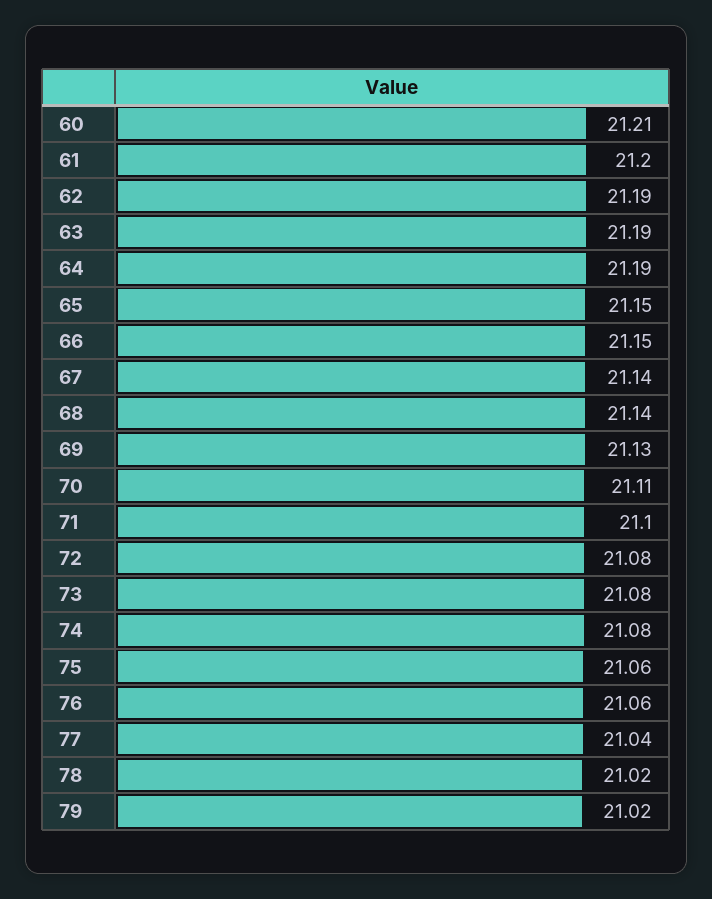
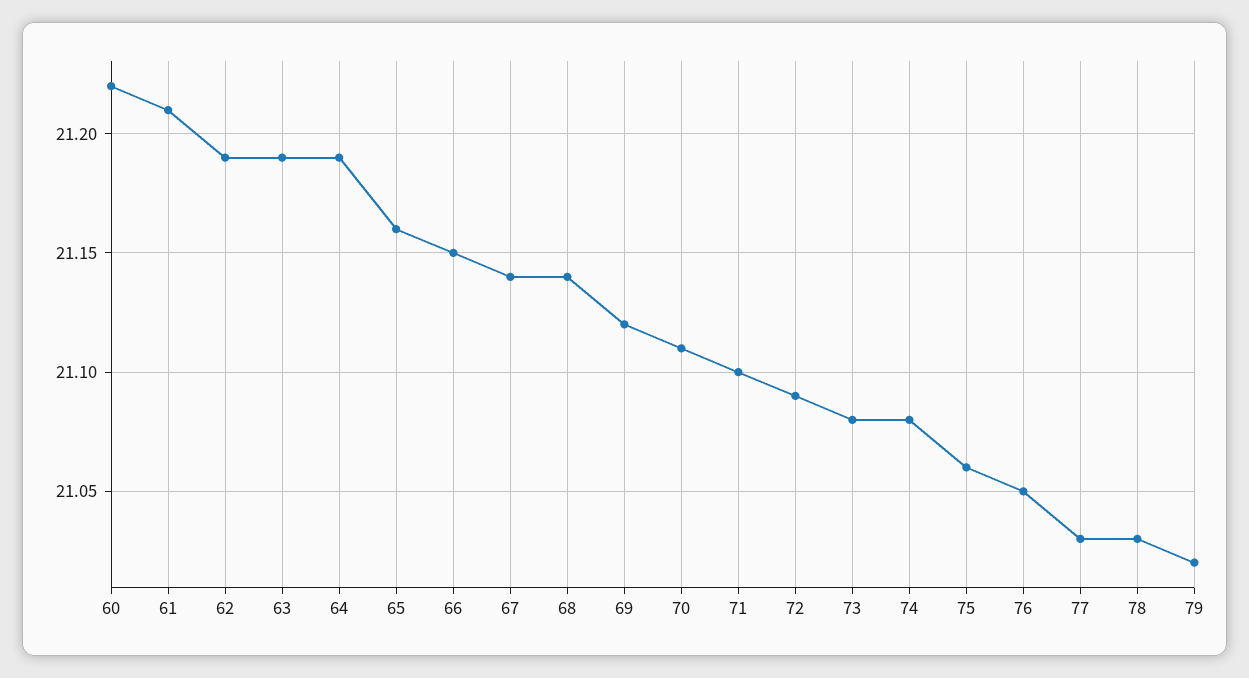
  {
-   "60": 21.21,
+   "60": 21.22,
-   "61": 21.2,
+   "61": 21.21,
    "62": 21.19,
    "63": 21.19,
    "64": 21.19,
-   "65": 21.15,
+   "65": 21.16,
    "66": 21.15,
    "67": 21.14,
    "68": 21.14,
-   "69": 21.13,
+   "69": 21.12,
    "70": 21.11,
    "71": 21.1,
-   "72": 21.08,
+   "72": 21.09,
    "73": 21.08,
    "74": 21.08,
    "75": 21.06,
-   "76": 21.06,
+   "76": 21.05,
-   "77": 21.04,
+   "77": 21.03,
-   "78": 21.02,
+   "78": 21.03,
    "79": 21.02
  }

